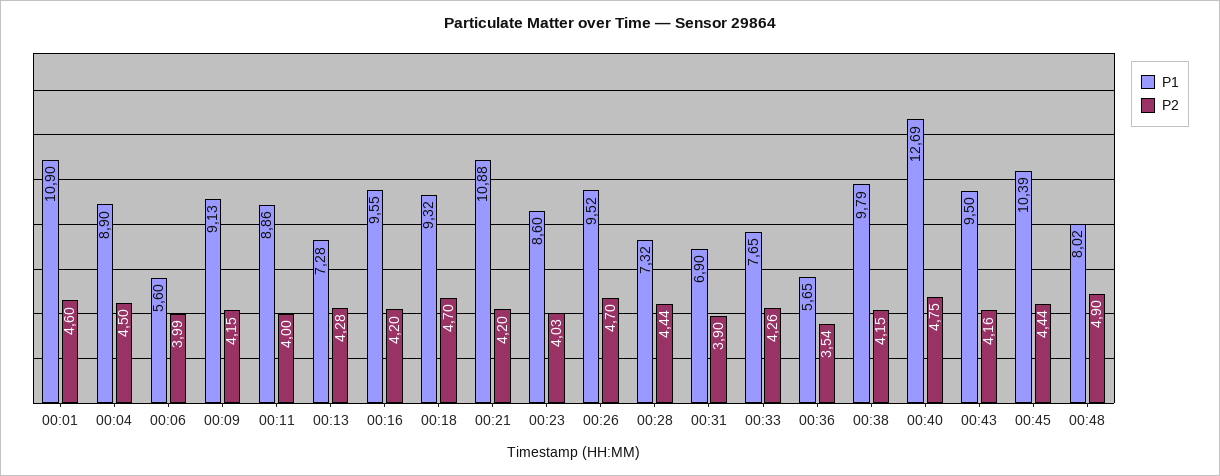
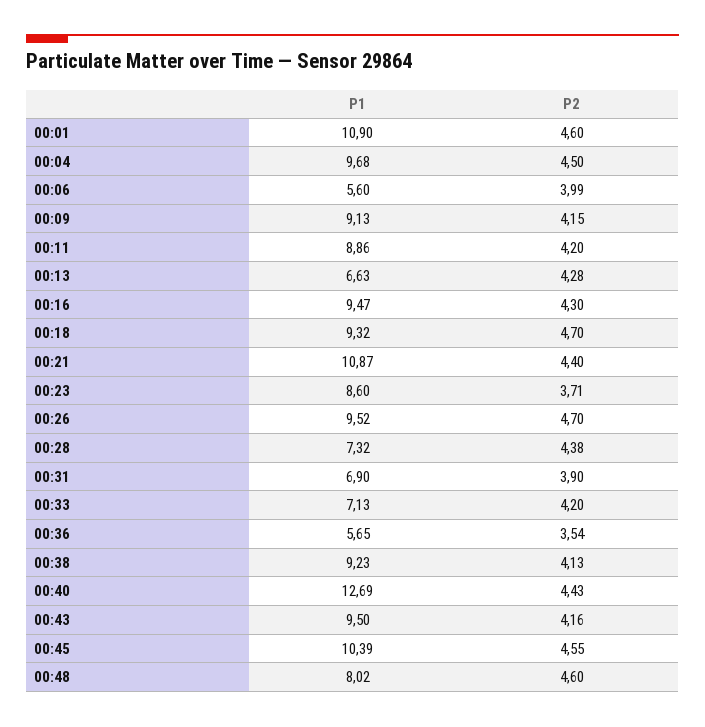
  {
    "P1": {
      "00:01": 10.9,
-     "00:04": 8.9,
+     "00:04": 9.68,
      "00:06": 5.6,
      "00:09": 9.13,
      "00:11": 8.86,
-     "00:13": 7.28,
+     "00:13": 6.63,
-     "00:16": 9.55,
+     "00:16": 9.47,
      "00:18": 9.32,
-     "00:21": 10.88,
+     "00:21": 10.87,
      "00:23": 8.6,
      "00:26": 9.52,
      "00:28": 7.32,
      "00:31": 6.9,
-     "00:33": 7.65,
+     "00:33": 7.13,
      "00:36": 5.65,
-     "00:38": 9.79,
+     "00:38": 9.23,
      "00:40": 12.69,
      "00:43": 9.5,
      "00:45": 10.39,
      "00:48": 8.02
    },
    "P2": {
      "00:01": 4.6,
      "00:04": 4.5,
      "00:06": 3.99,
      "00:09": 4.15,
-     "00:11": 4,
+     "00:11": 4.2,
      "00:13": 4.28,
-     "00:16": 4.2,
+     "00:16": 4.3,
      "00:18": 4.7,
-     "00:21": 4.2,
+     "00:21": 4.4,
-     "00:23": 4.03,
+     "00:23": 3.71,
      "00:26": 4.7,
-     "00:28": 4.44,
+     "00:28": 4.38,
      "00:31": 3.9,
-     "00:33": 4.26,
+     "00:33": 4.2,
      "00:36": 3.54,
-     "00:38": 4.15,
+     "00:38": 4.13,
-     "00:40": 4.75,
+     "00:40": 4.43,
      "00:43": 4.16,
-     "00:45": 4.44,
+     "00:45": 4.55,
-     "00:48": 4.9
+     "00:48": 4.6
    }
  }

